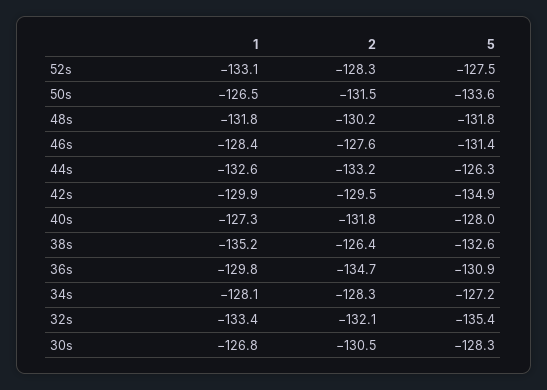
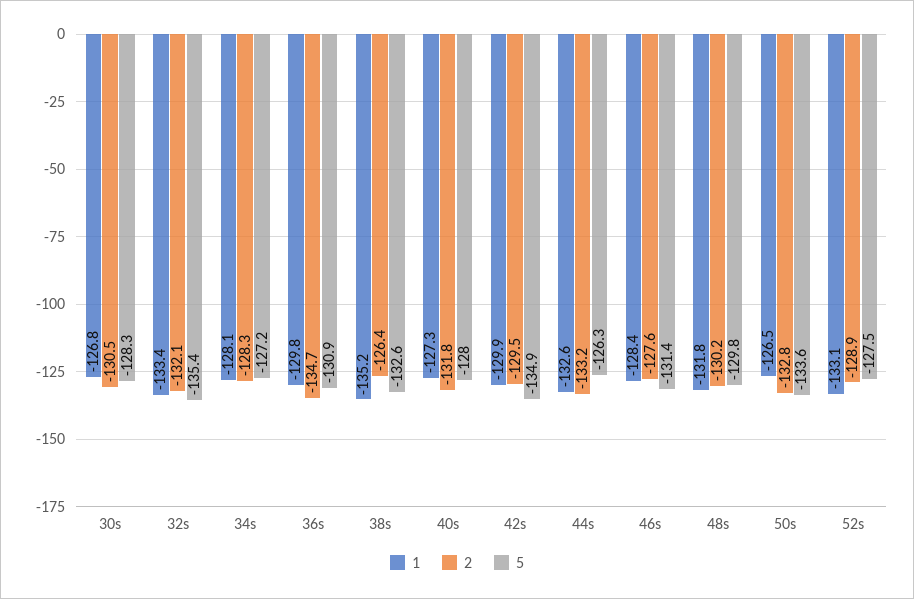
  {
    "1": {
      "52s": -133.1,
      "50s": -126.5,
      "48s": -131.8,
      "46s": -128.4,
      "44s": -132.6,
      "42s": -129.9,
      "40s": -127.3,
      "38s": -135.2,
      "36s": -129.8,
      "34s": -128.1,
      "32s": -133.4,
      "30s": -126.8
    },
    "2": {
-     "52s": -128.3,
+     "52s": -128.9,
-     "50s": -131.5,
+     "50s": -132.8,
      "48s": -130.2,
      "46s": -127.6,
      "44s": -133.2,
      "42s": -129.5,
      "40s": -131.8,
      "38s": -126.4,
      "36s": -134.7,
      "34s": -128.3,
      "32s": -132.1,
      "30s": -130.5
    },
    "5": {
      "52s": -127.5,
      "50s": -133.6,
-     "48s": -131.8,
+     "48s": -129.8,
      "46s": -131.4,
      "44s": -126.3,
      "42s": -134.9,
      "40s": -128,
      "38s": -132.6,
      "36s": -130.9,
      "34s": -127.2,
      "32s": -135.4,
      "30s": -128.3
    }
  }

